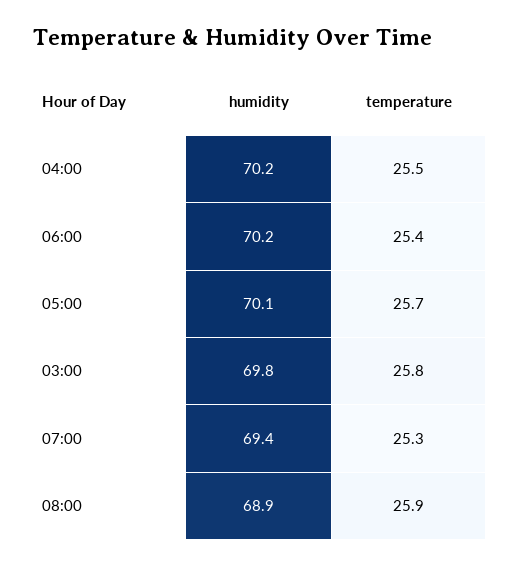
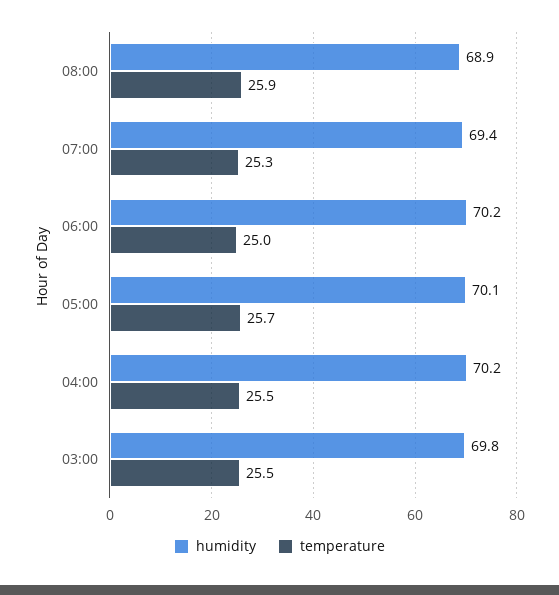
  {
    "humidity": {
      "04:00": 70.2,
      "06:00": 70.2,
      "05:00": 70.1,
      "03:00": 69.8,
      "07:00": 69.4,
      "08:00": 68.9
    },
    "temperature": {
      "04:00": 25.5,
-     "06:00": 25.4,
+     "06:00": 25,
      "05:00": 25.7,
-     "03:00": 25.8,
+     "03:00": 25.5,
      "07:00": 25.3,
      "08:00": 25.9
    }
  }

